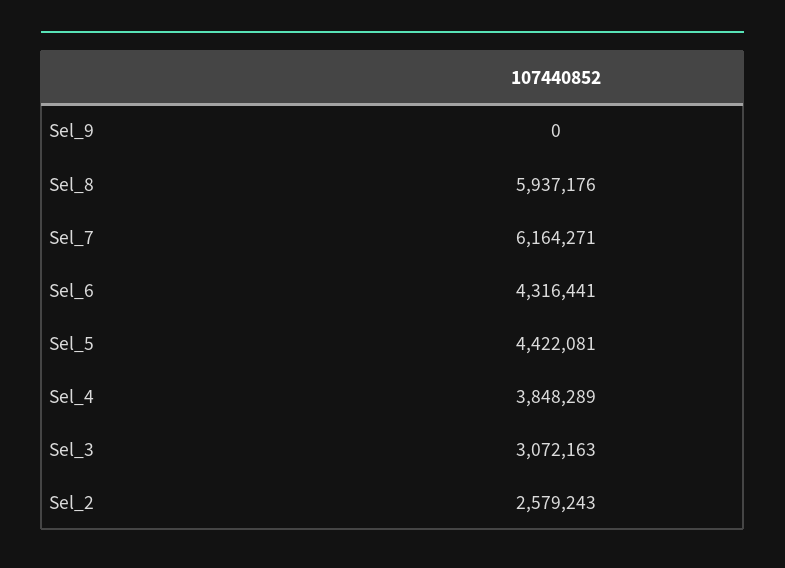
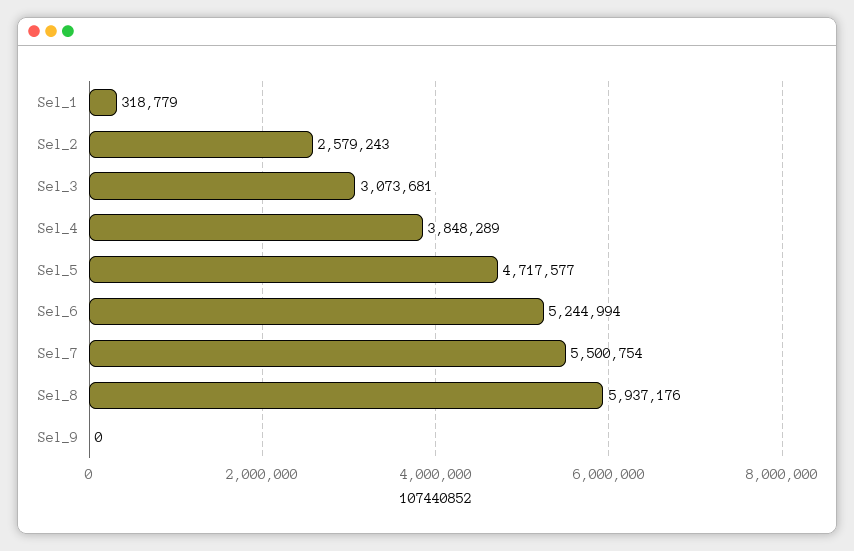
  {
    "Sel_9": 0,
    "Sel_8": 5937176,
-   "Sel_7": 6164271,
+   "Sel_7": 5500754,
-   "Sel_6": 4316441,
+   "Sel_6": 5244994,
-   "Sel_5": 4422081,
+   "Sel_5": 4717577,
    "Sel_4": 3848289,
-   "Sel_3": 3072163,
+   "Sel_3": 3073681,
-   "Sel_2": 2579243
+   "Sel_2": 2579243,
+   "Sel_1": 318779
  }

